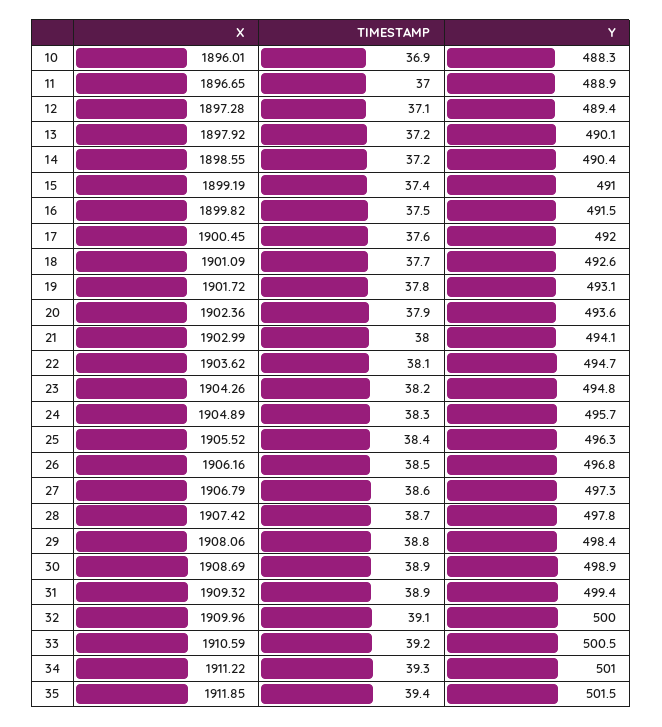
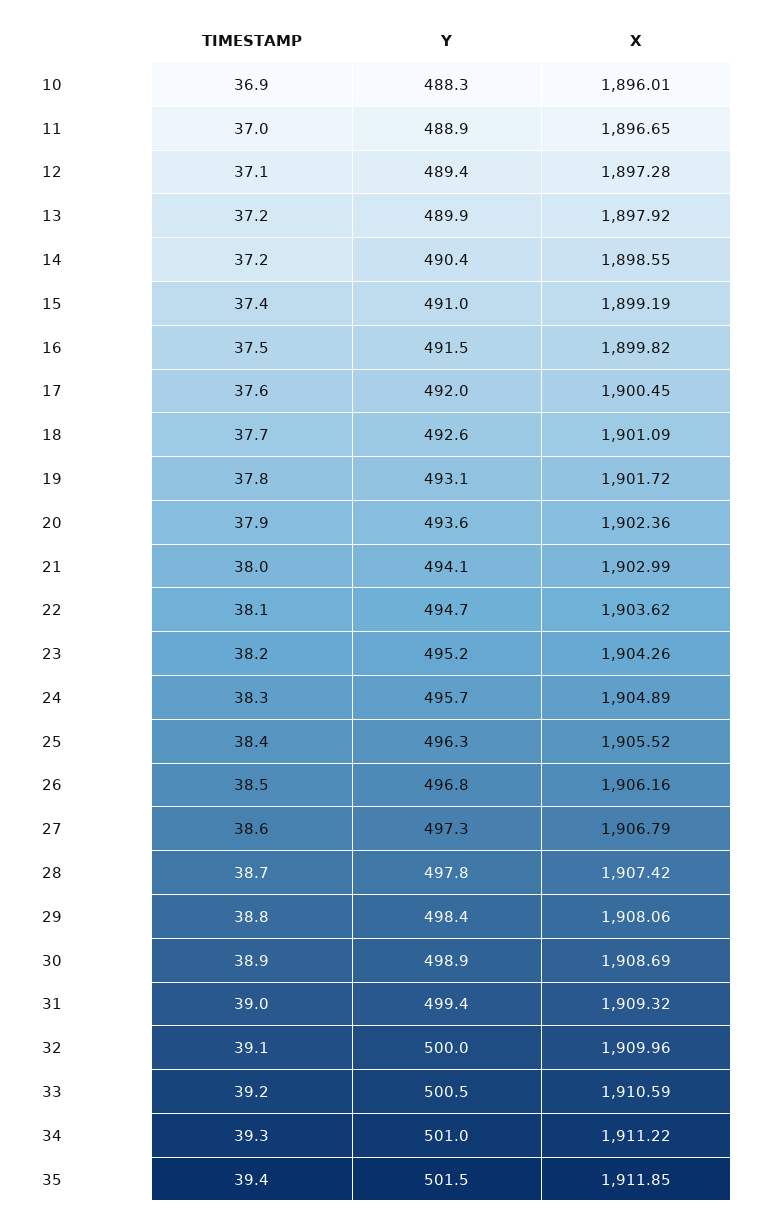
  {
    "X": {
      "10": 1896.01,
      "11": 1896.65,
      "12": 1897.28,
      "13": 1897.92,
      "14": 1898.55,
      "15": 1899.19,
      "16": 1899.82,
      "17": 1900.45,
      "18": 1901.09,
      "19": 1901.72,
      "20": 1902.36,
      "21": 1902.99,
      "22": 1903.62,
      "23": 1904.26,
      "24": 1904.89,
      "25": 1905.52,
      "26": 1906.16,
      "27": 1906.79,
      "28": 1907.42,
      "29": 1908.06,
      "30": 1908.69,
      "31": 1909.32,
      "32": 1909.96,
      "33": 1910.59,
      "34": 1911.22,
      "35": 1911.85
    },
    "TIMESTAMP": {
      "10": 36.9,
      "11": 37,
      "12": 37.1,
      "13": 37.2,
      "14": 37.2,
      "15": 37.4,
      "16": 37.5,
      "17": 37.6,
      "18": 37.7,
      "19": 37.8,
      "20": 37.9,
      "21": 38,
      "22": 38.1,
      "23": 38.2,
      "24": 38.3,
      "25": 38.4,
      "26": 38.5,
      "27": 38.6,
      "28": 38.7,
      "29": 38.8,
      "30": 38.9,
-     "31": 38.9,
+     "31": 39,
      "32": 39.1,
      "33": 39.2,
      "34": 39.3,
      "35": 39.4
    },
    "Y": {
      "10": 488.3,
      "11": 488.9,
      "12": 489.4,
-     "13": 490.1,
+     "13": 489.9,
      "14": 490.4,
      "15": 491,
      "16": 491.5,
      "17": 492,
      "18": 492.6,
      "19": 493.1,
      "20": 493.6,
      "21": 494.1,
      "22": 494.7,
-     "23": 494.8,
+     "23": 495.2,
      "24": 495.7,
      "25": 496.3,
      "26": 496.8,
      "27": 497.3,
      "28": 497.8,
      "29": 498.4,
      "30": 498.9,
      "31": 499.4,
      "32": 500,
      "33": 500.5,
      "34": 501,
      "35": 501.5
    }
  }

